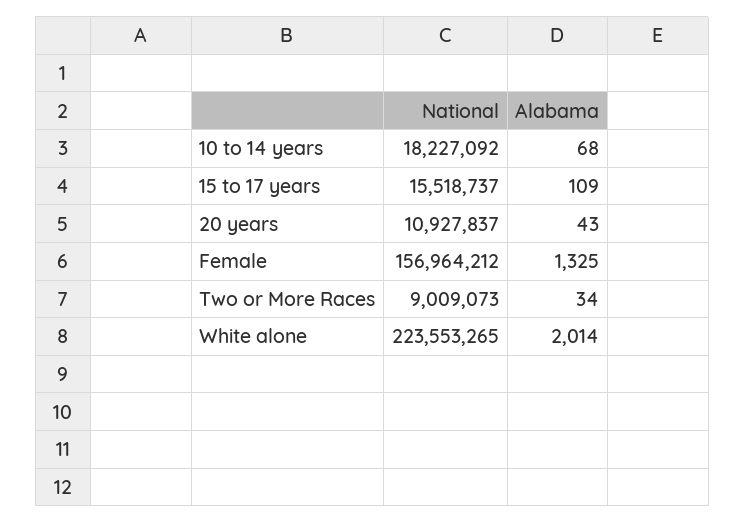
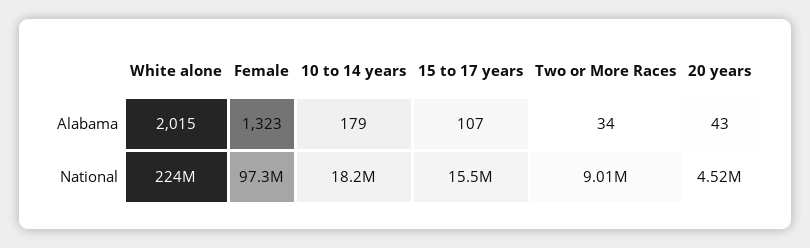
  {
    "National": {
      "10 to 14 years": 18227092,
      "15 to 17 years": 15518737,
-     "20 years": 10927837,
+     "20 years": 4520000,
-     "Female": 156964212,
+     "Female": 97300000,
      "Two or More Races": 9009073,
      "White alone": 223553265
    },
    "Alabama": {
-     "10 to 14 years": 68,
+     "10 to 14 years": 179,
-     "15 to 17 years": 109,
+     "15 to 17 years": 107,
      "20 years": 43,
-     "Female": 1325,
+     "Female": 1323,
      "Two or More Races": 34,
-     "White alone": 2014
+     "White alone": 2015
    }
  }

